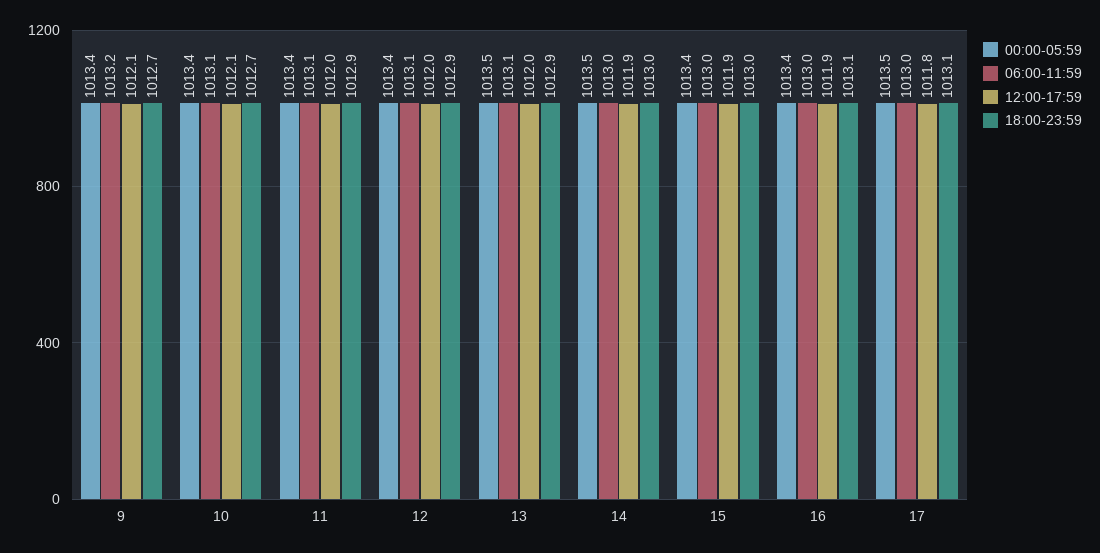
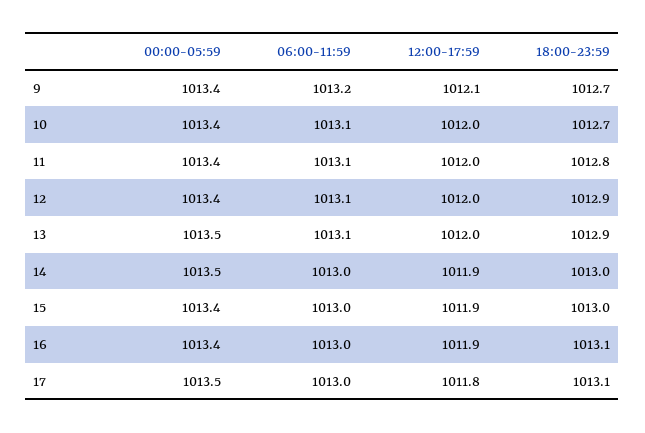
  {
    "00:00-05:59": {
      "9": 1013.4,
      "10": 1013.4,
      "11": 1013.4,
      "12": 1013.4,
      "13": 1013.5,
      "14": 1013.5,
      "15": 1013.4,
      "16": 1013.4,
      "17": 1013.5
    },
    "06:00-11:59": {
      "9": 1013.2,
      "10": 1013.1,
      "11": 1013.1,
      "12": 1013.1,
      "13": 1013.1,
      "14": 1013,
      "15": 1013,
      "16": 1013,
      "17": 1013
    },
    "12:00-17:59": {
      "9": 1012.1,
-     "10": 1012.1,
+     "10": 1012,
      "11": 1012,
      "12": 1012,
      "13": 1012,
      "14": 1011.9,
      "15": 1011.9,
      "16": 1011.9,
      "17": 1011.8
    },
    "18:00-23:59": {
      "9": 1012.7,
      "10": 1012.7,
-     "11": 1012.9,
+     "11": 1012.8,
      "12": 1012.9,
      "13": 1012.9,
      "14": 1013,
      "15": 1013,
      "16": 1013.1,
      "17": 1013.1
    }
  }

